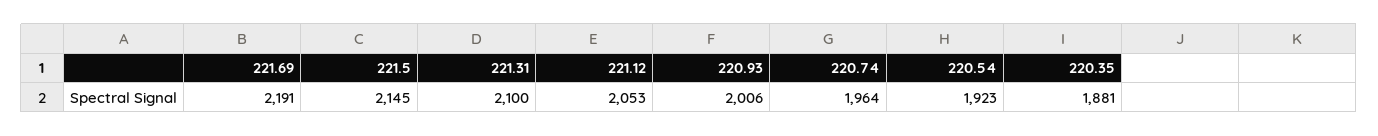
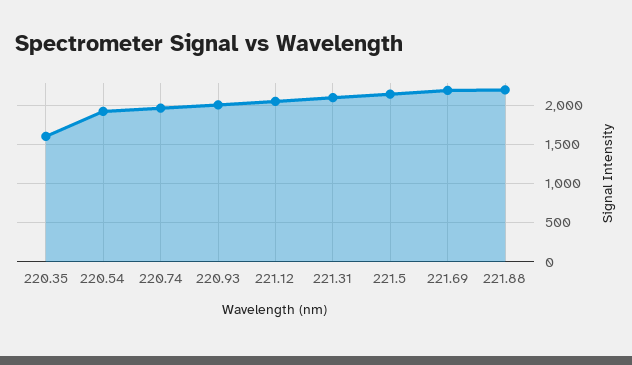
  {
    "221.69": 2191,
    "221.5": 2145,
    "221.31": 2100,
    "221.12": 2053,
    "220.93": 2006,
    "220.74": 1964,
    "220.54": 1923,
-   "220.35": 1881
+   "220.35": 1600,
+   "221.88": 2200
  }

